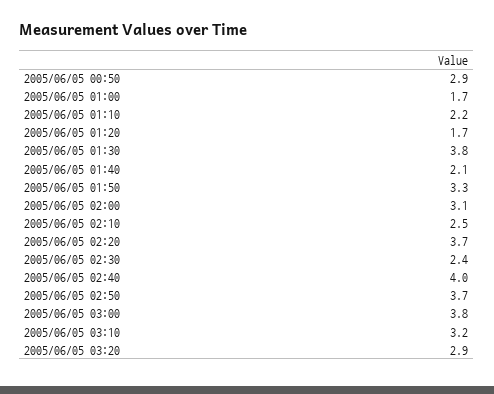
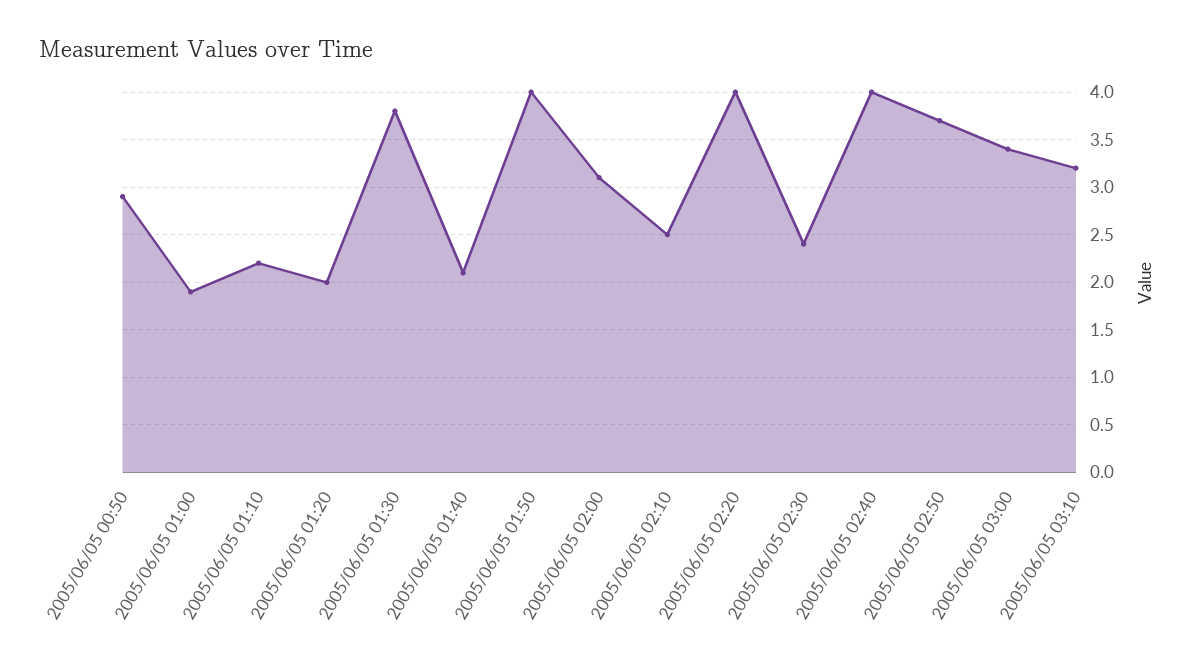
  {
    "2005/06/05 00:50": 2.9,
-   "2005/06/05 01:00": 1.7,
+   "2005/06/05 01:00": 1.9,
    "2005/06/05 01:10": 2.2,
-   "2005/06/05 01:20": 1.7,
+   "2005/06/05 01:20": 2,
    "2005/06/05 01:30": 3.8,
    "2005/06/05 01:40": 2.1,
-   "2005/06/05 01:50": 3.3,
+   "2005/06/05 01:50": 4,
    "2005/06/05 02:00": 3.1,
    "2005/06/05 02:10": 2.5,
-   "2005/06/05 02:20": 3.7,
+   "2005/06/05 02:20": 4,
    "2005/06/05 02:30": 2.4,
    "2005/06/05 02:40": 4,
    "2005/06/05 02:50": 3.7,
-   "2005/06/05 03:00": 3.8,
+   "2005/06/05 03:00": 3.4,
-   "2005/06/05 03:10": 3.2,
+   "2005/06/05 03:10": 3.2
-   "2005/06/05 03:20": 2.9
  }

